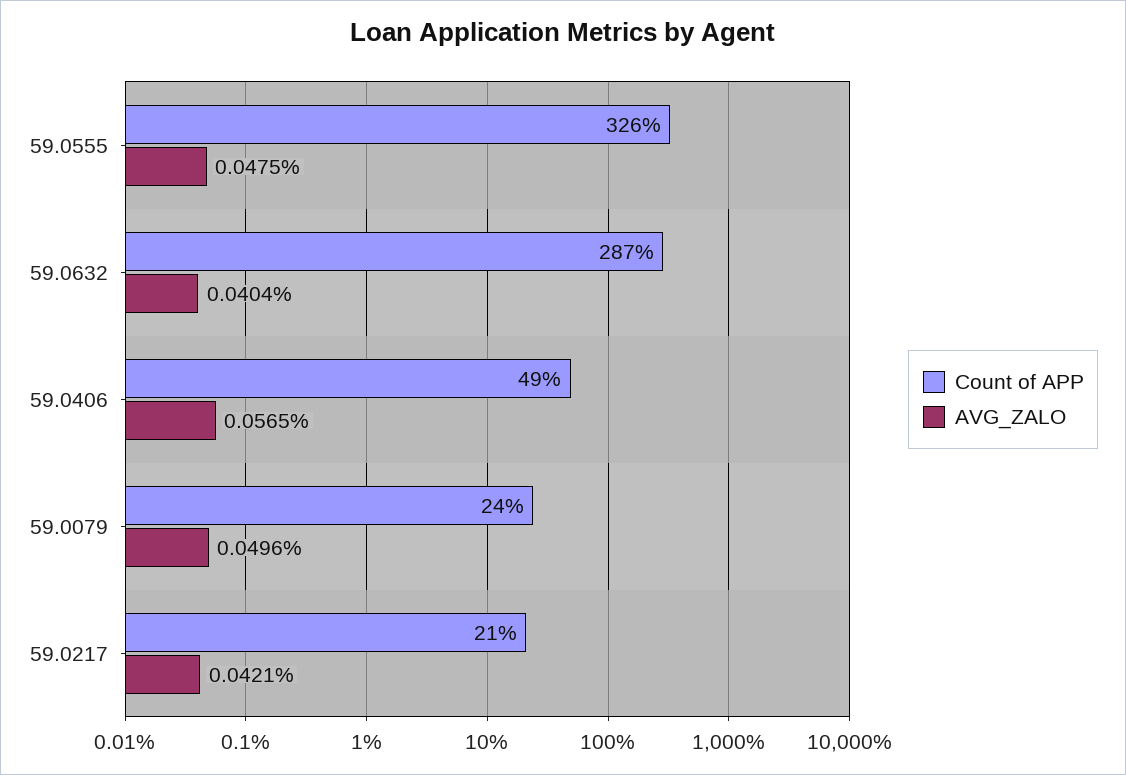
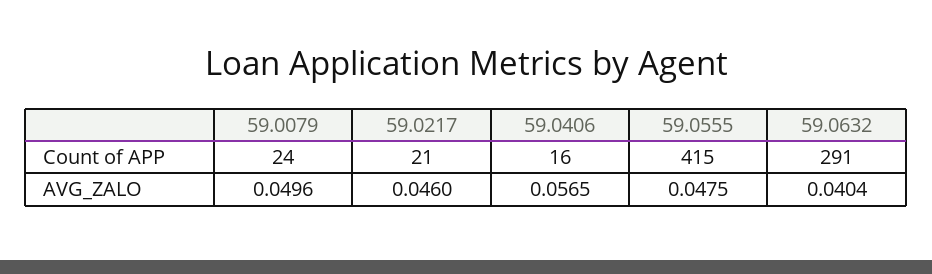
  {
    "Count of APP": {
-     "59.0555": 326,
+     "59.0555": 415,
-     "59.0632": 287,
+     "59.0632": 291,
-     "59.0406": 49,
+     "59.0406": 16,
      "59.0079": 24,
      "59.0217": 21
    },
    "AVG_ZALO": {
      "59.0555": 0.0475,
      "59.0632": 0.0404,
      "59.0406": 0.0565,
      "59.0079": 0.0496,
-     "59.0217": 0.0421
+     "59.0217": 0.046
    }
  }

